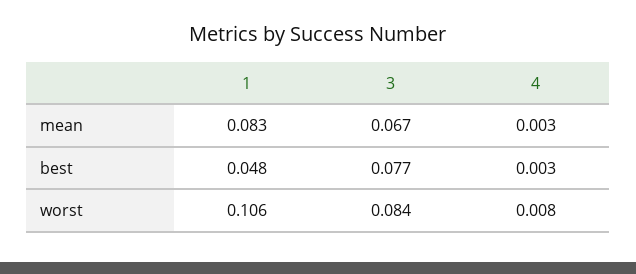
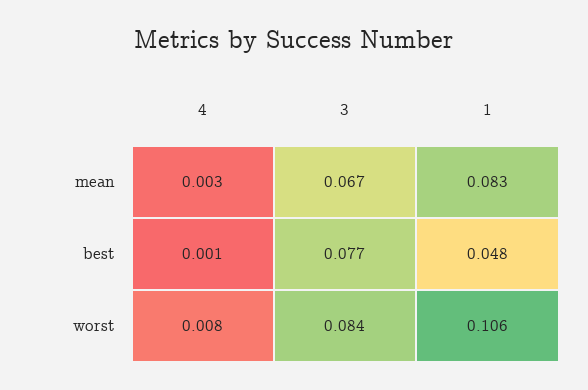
  {
    "1": {
      "mean": 0.083,
      "best": 0.048,
      "worst": 0.106
    },
    "3": {
      "mean": 0.067,
      "best": 0.077,
      "worst": 0.084
    },
    "4": {
      "mean": 0.003,
-     "best": 0.003,
+     "best": 0.001,
      "worst": 0.008
    }
  }

